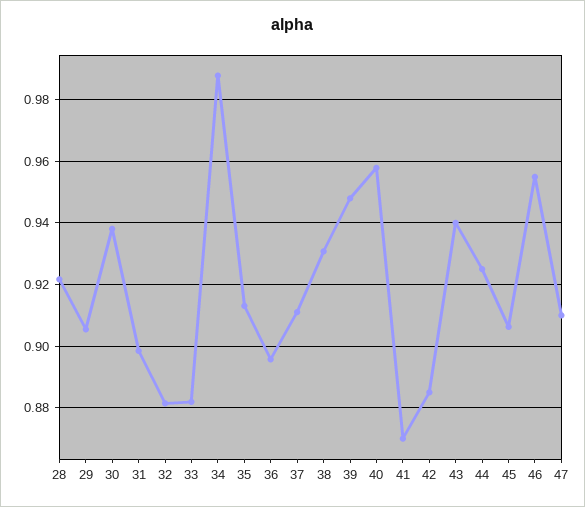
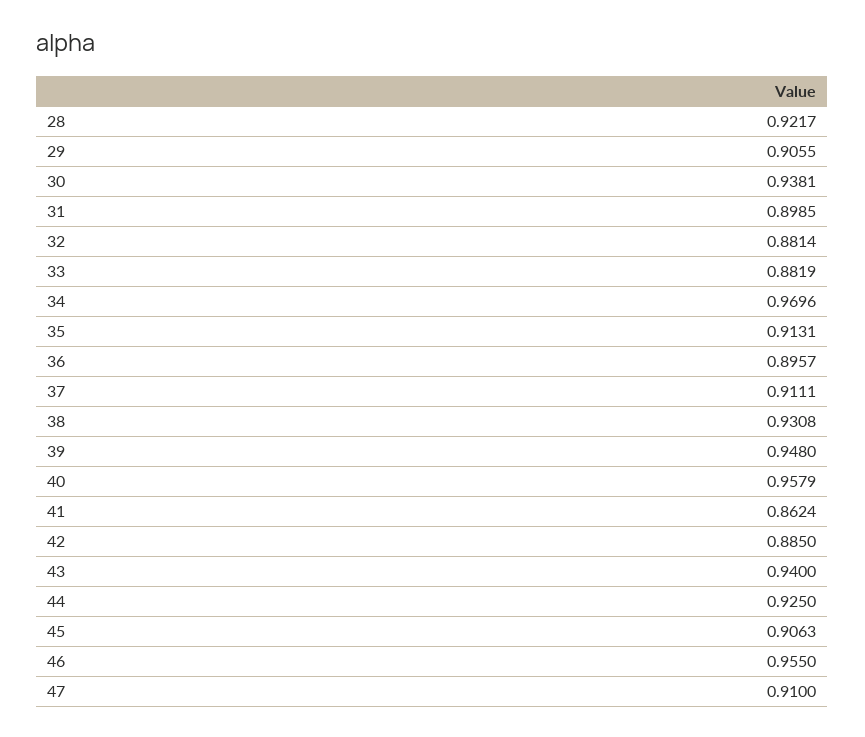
  {
    "28": 0.9217,
    "29": 0.9055,
    "30": 0.9381,
    "31": 0.8985,
    "32": 0.8814,
    "33": 0.8819,
-   "34": 0.988,
+   "34": 0.9696,
    "35": 0.9131,
    "36": 0.8957,
    "37": 0.9111,
    "38": 0.9308,
    "39": 0.948,
    "40": 0.9579,
-   "41": 0.87,
+   "41": 0.8624,
    "42": 0.885,
    "43": 0.94,
    "44": 0.925,
    "45": 0.9063,
    "46": 0.955,
    "47": 0.91
  }

